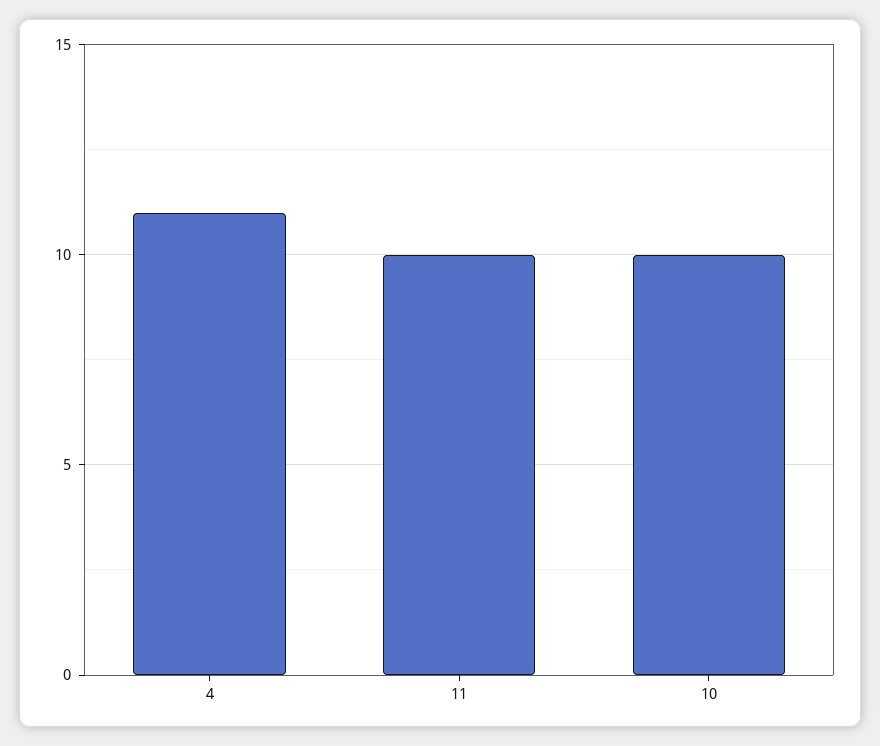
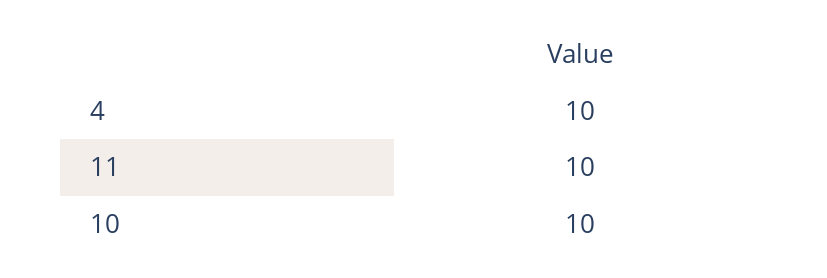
  {
-   "4": 11,
+   "4": 10,
    "11": 10,
    "10": 10
  }

